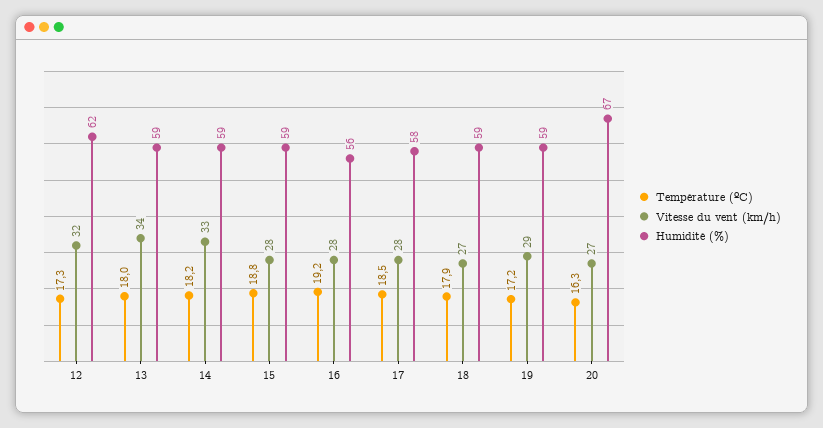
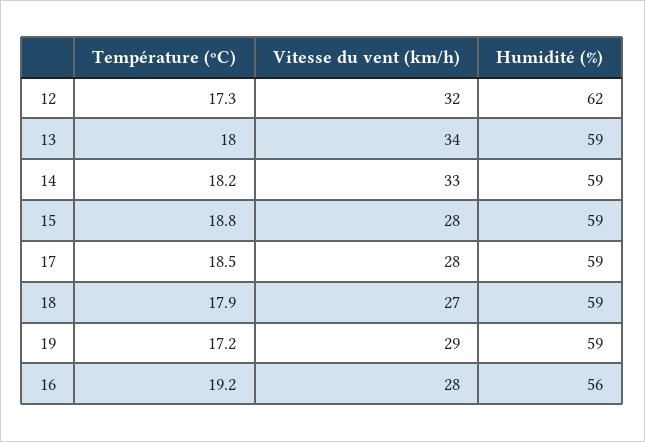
  {
    "Température (ºC)": {
      "12": 17.3,
      "13": 18,
      "14": 18.2,
      "15": 18.8,
      "16": 19.2,
      "17": 18.5,
      "18": 17.9,
-     "19": 17.2,
+     "19": 17.2
-     "20": 16.3
    },
    "Vitesse du vent (km/h)": {
      "12": 32,
      "13": 34,
      "14": 33,
      "15": 28,
      "16": 28,
      "17": 28,
      "18": 27,
-     "19": 29,
+     "19": 29
-     "20": 27
    },
    "Humidité (%)": {
      "12": 62,
      "13": 59,
      "14": 59,
      "15": 59,
      "16": 56,
-     "17": 58,
+     "17": 59,
      "18": 59,
-     "19": 59,
+     "19": 59
-     "20": 67
    }
  }

